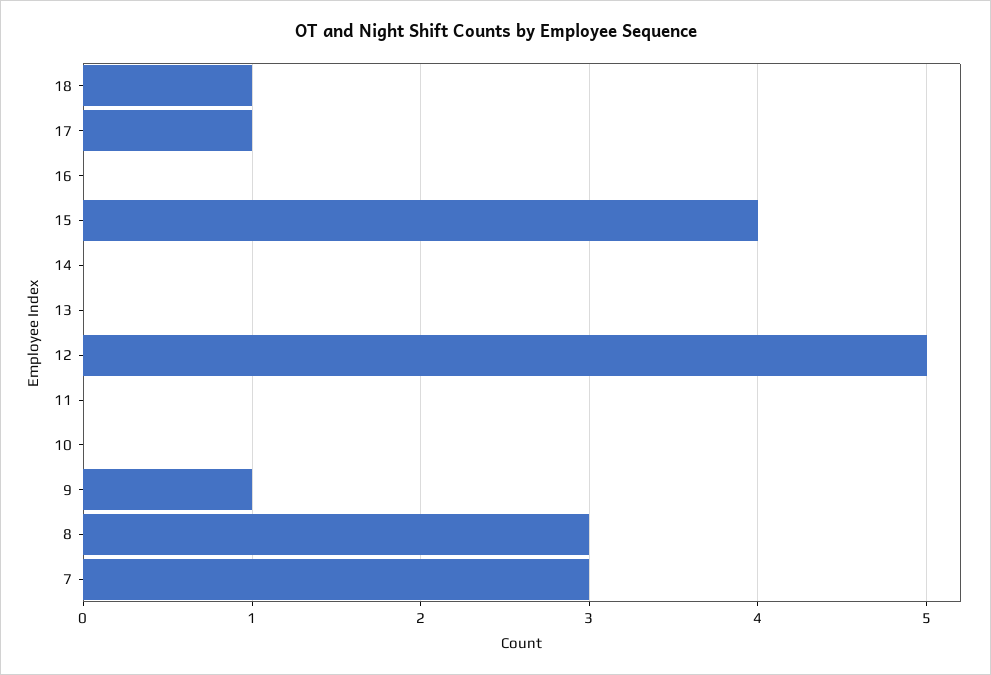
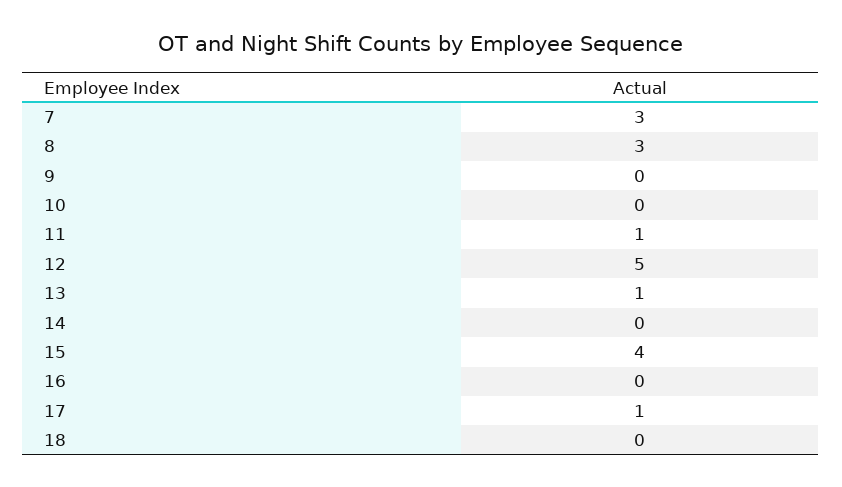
  {
-   "18": 1,
+   "18": 0,
    "17": 1,
    "16": 0,
    "15": 4,
    "14": 0,
-   "13": 0,
+   "13": 1,
    "12": 5,
-   "11": 0,
+   "11": 1,
    "10": 0,
-   "9": 1,
+   "9": 0,
    "8": 3,
    "7": 3
  }

